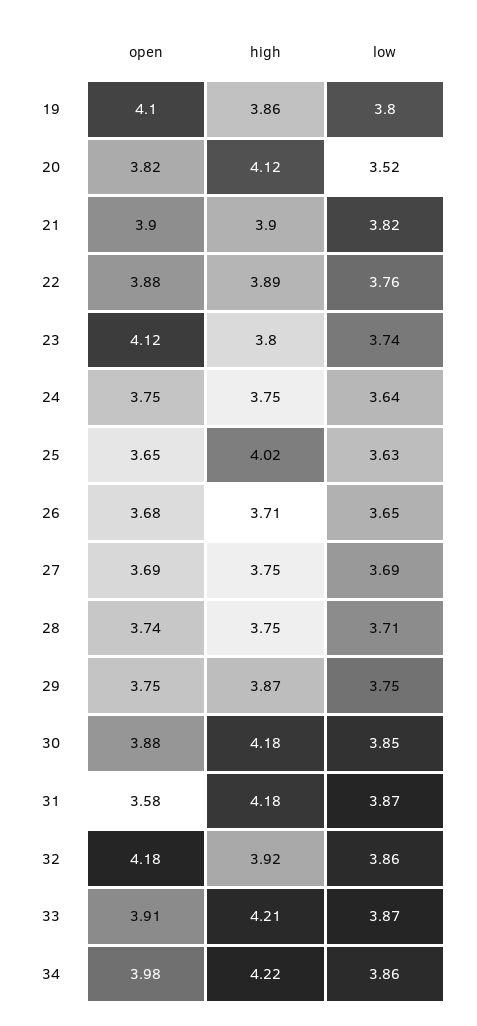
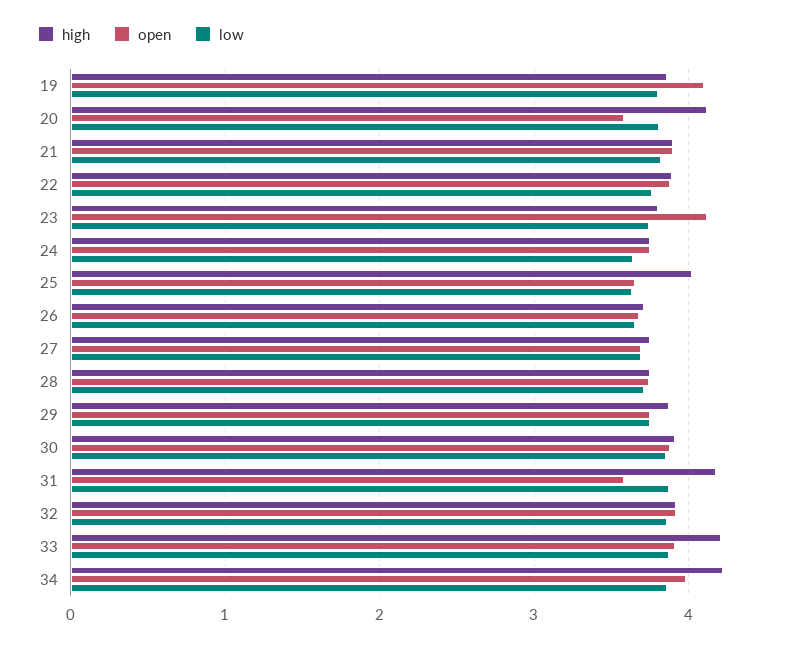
  {
    "open": {
      "19": 4.1,
-     "20": 3.82,
+     "20": 3.6,
      "21": 3.9,
      "22": 3.88,
      "23": 4.12,
      "24": 3.75,
      "25": 3.65,
      "26": 3.68,
      "27": 3.69,
      "28": 3.74,
      "29": 3.75,
      "30": 3.88,
      "31": 3.58,
-     "32": 4.18,
+     "32": 3.9,
      "33": 3.91,
      "34": 3.98
    },
    "high": {
      "19": 3.86,
      "20": 4.12,
      "21": 3.9,
      "22": 3.89,
      "23": 3.8,
      "24": 3.75,
      "25": 4.02,
      "26": 3.71,
      "27": 3.75,
      "28": 3.75,
      "29": 3.87,
-     "30": 4.18,
+     "30": 3.9,
      "31": 4.18,
      "32": 3.92,
      "33": 4.21,
      "34": 4.22
    },
    "low": {
      "19": 3.8,
-     "20": 3.52,
+     "20": 3.8,
      "21": 3.82,
      "22": 3.76,
      "23": 3.74,
      "24": 3.64,
      "25": 3.63,
      "26": 3.65,
      "27": 3.69,
      "28": 3.71,
      "29": 3.75,
      "30": 3.85,
      "31": 3.87,
      "32": 3.86,
      "33": 3.87,
      "34": 3.86
    }
  }

